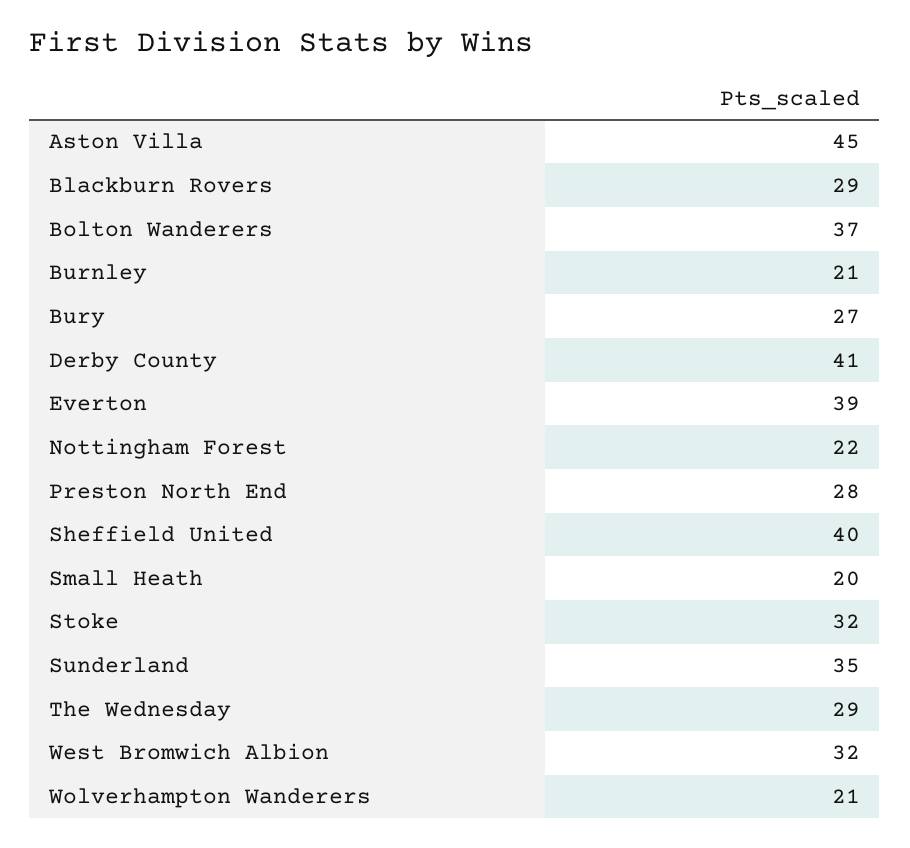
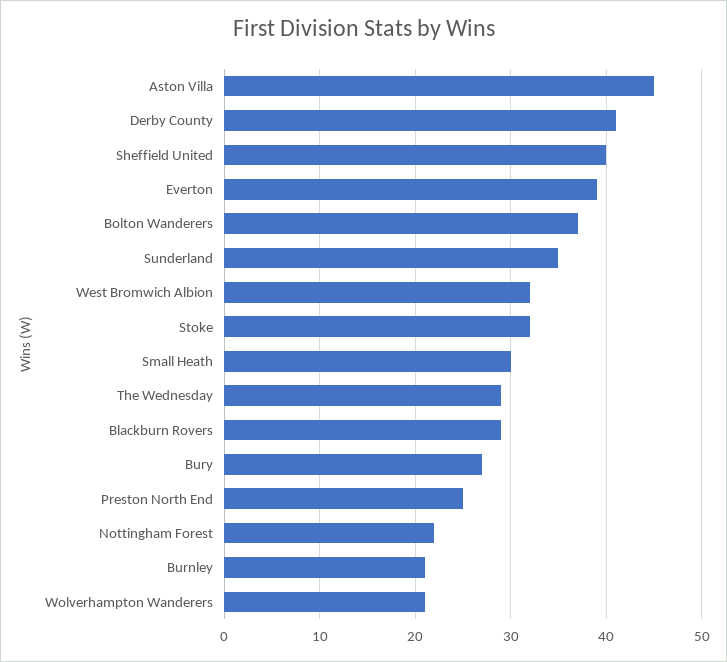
  {
    "Aston Villa": 45,
    "Blackburn Rovers": 29,
    "Bolton Wanderers": 37,
    "Burnley": 21,
    "Bury": 27,
    "Derby County": 41,
    "Everton": 39,
    "Nottingham Forest": 22,
-   "Preston North End": 28,
+   "Preston North End": 25,
    "Sheffield United": 40,
-   "Small Heath": 20,
+   "Small Heath": 30,
    "Stoke": 32,
    "Sunderland": 35,
    "The Wednesday": 29,
    "West Bromwich Albion": 32,
    "Wolverhampton Wanderers": 21
  }

